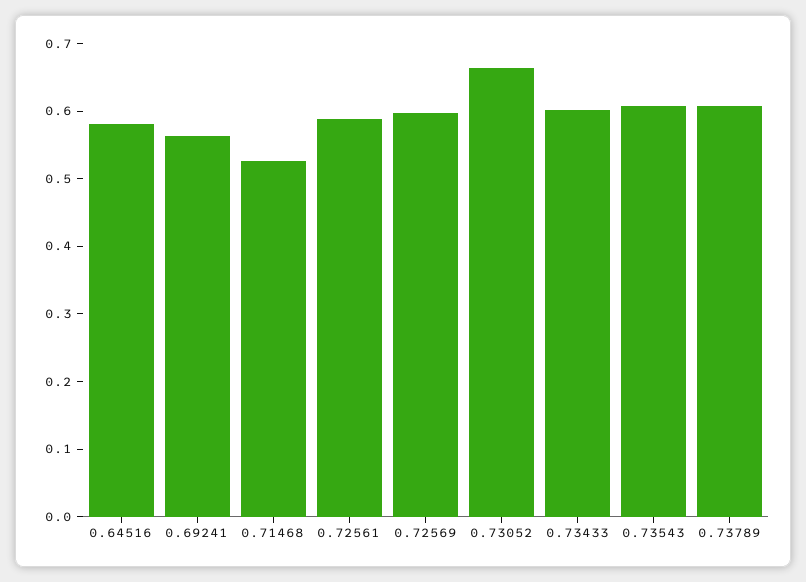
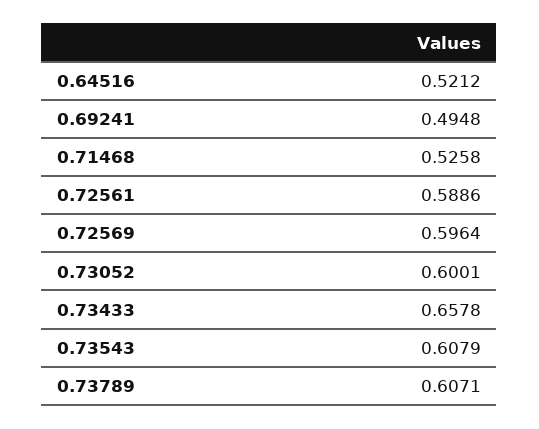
  {
-   "0.64516": 0.58,
+   "0.64516": 0.5212,
-   "0.69241": 0.56,
+   "0.69241": 0.4948,
    "0.71468": 0.5258,
    "0.72561": 0.5886,
    "0.72569": 0.5964,
-   "0.73052": 0.66,
+   "0.73052": 0.6001,
-   "0.73433": 0.6,
+   "0.73433": 0.6578,
    "0.73543": 0.6079,
    "0.73789": 0.6071
  }

